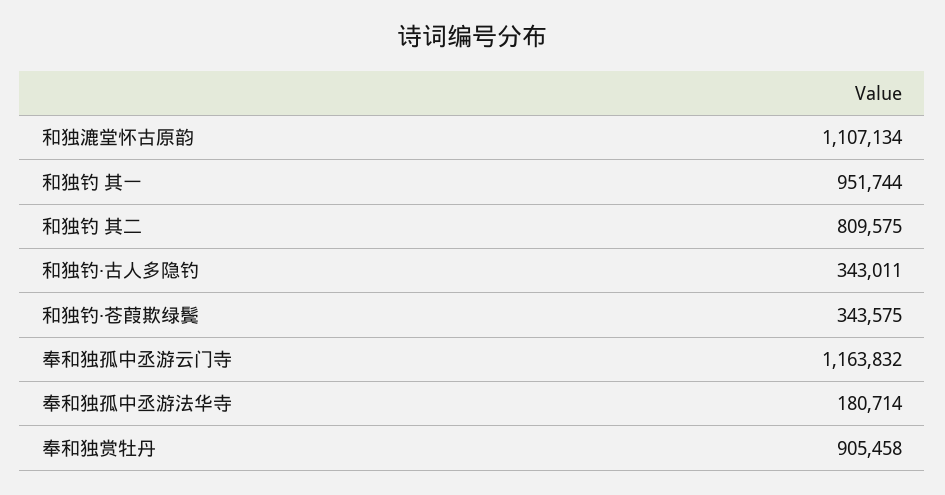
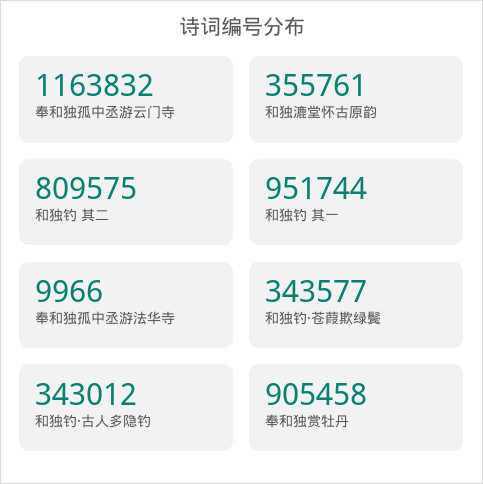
  {
-   "和独漉堂怀古原韵": 1107134,
+   "和独漉堂怀古原韵": 355761,
    "和独钓 其一": 951744,
    "和独钓 其二": 809575,
-   "和独钓·古人多隐钓": 343011,
+   "和独钓·古人多隐钓": 343012,
-   "和独钓·苍葭欺绿鬓": 343575,
+   "和独钓·苍葭欺绿鬓": 343577,
    "奉和独孤中丞游云门寺": 1163832,
-   "奉和独孤中丞游法华寺": 180714,
+   "奉和独孤中丞游法华寺": 9966,
    "奉和独赏牡丹": 905458
  }

